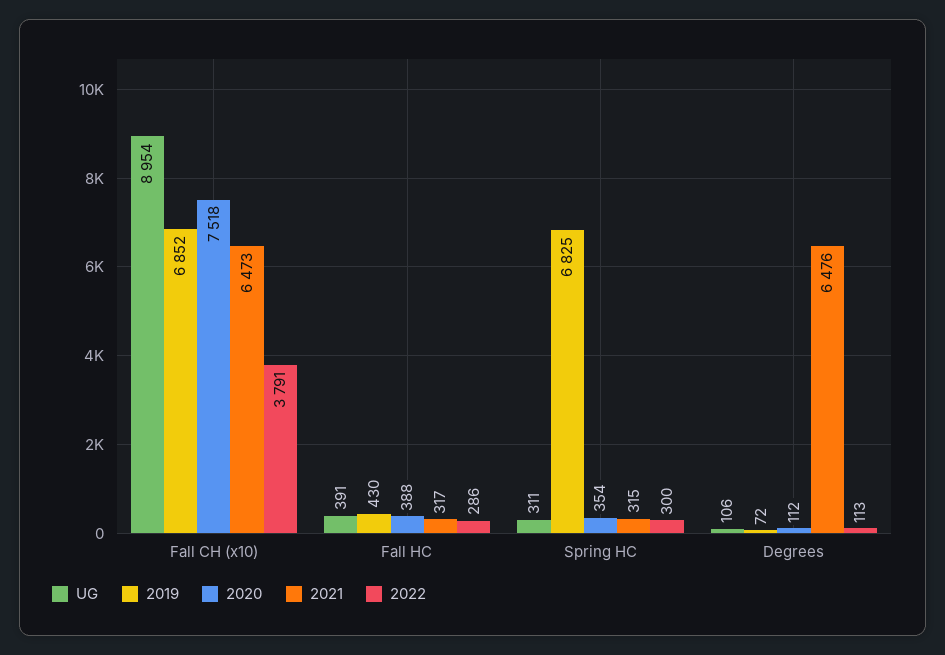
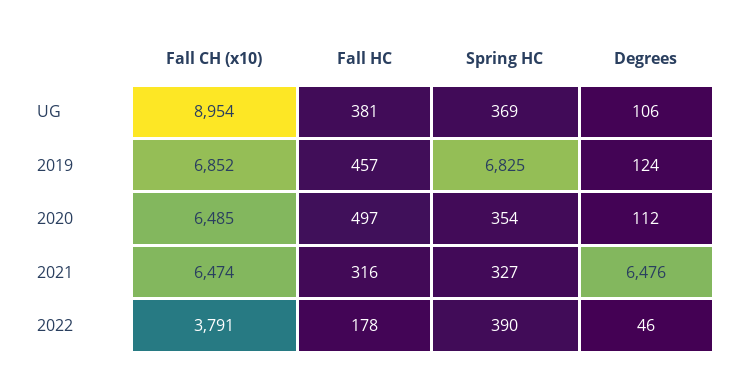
  {
    "UG": {
      "Fall CH (x10)": 8954,
-     "Fall HC": 391,
+     "Fall HC": 381,
-     "Spring HC": 311,
+     "Spring HC": 369,
      "Degrees": 106
    },
    "2019": {
      "Fall CH (x10)": 6852,
-     "Fall HC": 430,
+     "Fall HC": 457,
      "Spring HC": 6825,
-     "Degrees": 72
+     "Degrees": 124
    },
    "2020": {
-     "Fall CH (x10)": 7518,
+     "Fall CH (x10)": 6485,
-     "Fall HC": 388,
+     "Fall HC": 497,
      "Spring HC": 354,
      "Degrees": 112
    },
    "2021": {
-     "Fall CH (x10)": 6473,
+     "Fall CH (x10)": 6474,
-     "Fall HC": 317,
+     "Fall HC": 316,
-     "Spring HC": 315,
+     "Spring HC": 327,
      "Degrees": 6476
    },
    "2022": {
      "Fall CH (x10)": 3791,
-     "Fall HC": 286,
+     "Fall HC": 178,
-     "Spring HC": 300,
+     "Spring HC": 390,
-     "Degrees": 113
+     "Degrees": 46
    }
  }

